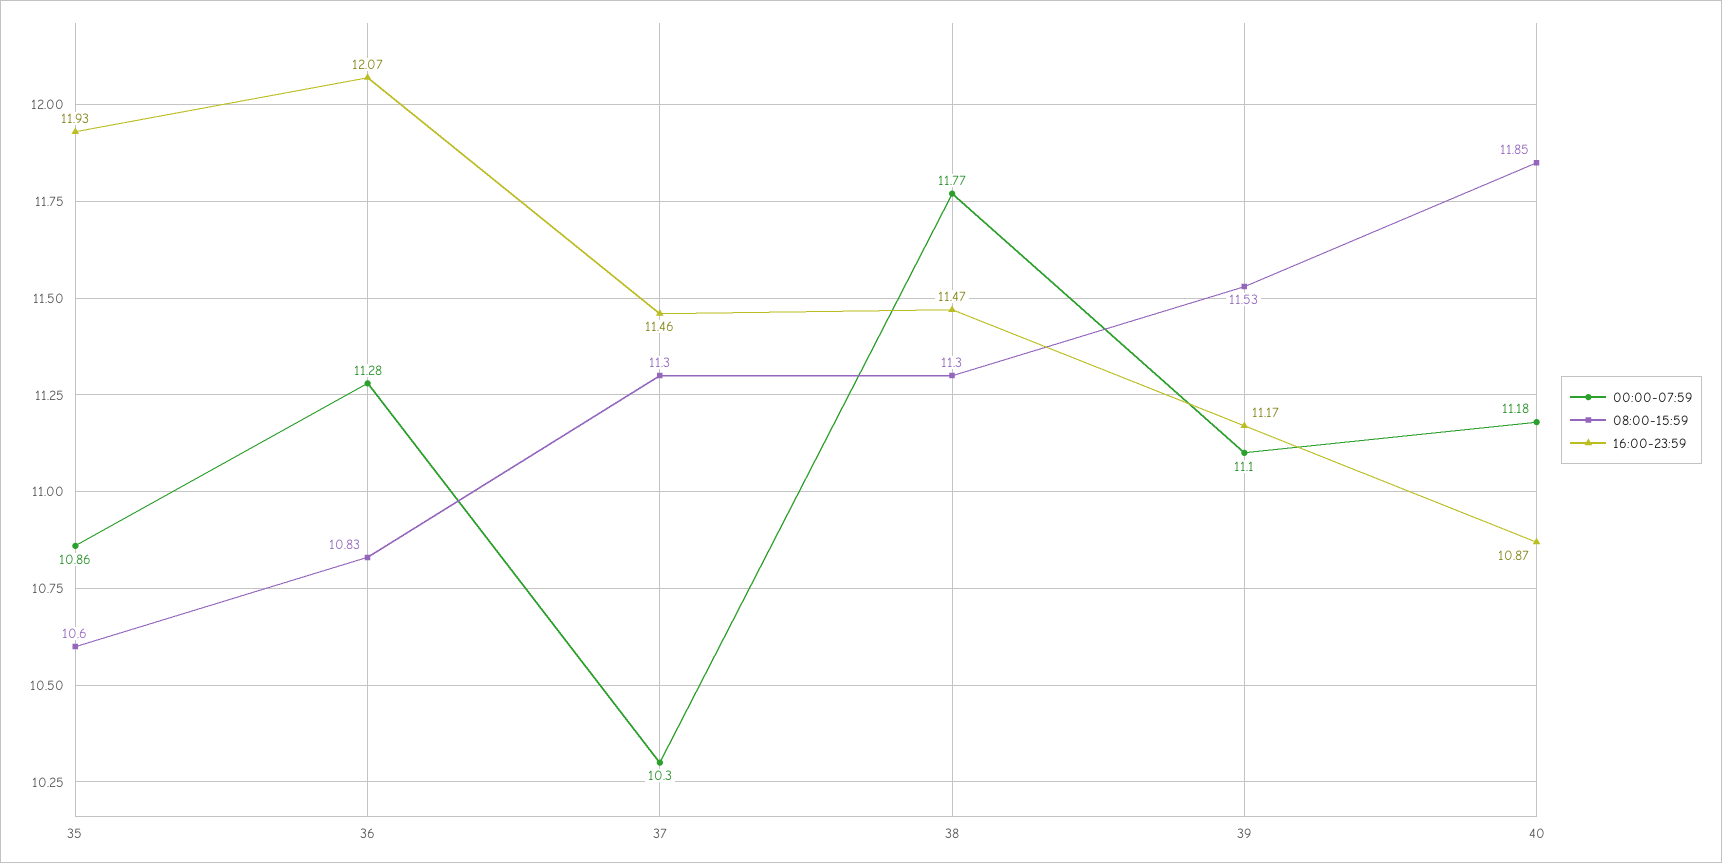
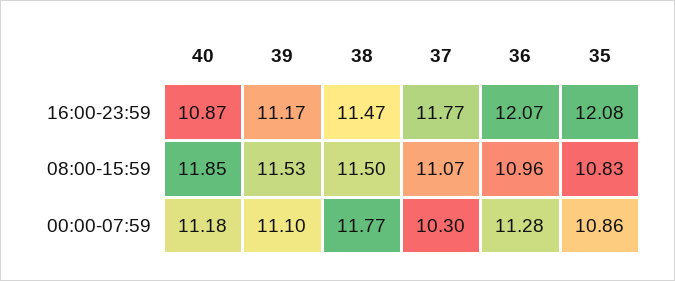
  {
    "00:00-07:59": {
      "35": 10.86,
      "36": 11.28,
      "37": 10.3,
      "38": 11.77,
      "39": 11.1,
      "40": 11.18
    },
    "08:00-15:59": {
-     "35": 10.6,
+     "35": 10.83,
-     "36": 10.83,
+     "36": 10.96,
-     "37": 11.3,
+     "37": 11.07,
-     "38": 11.3,
+     "38": 11.5,
      "39": 11.53,
      "40": 11.85
    },
    "16:00-23:59": {
-     "35": 11.93,
+     "35": 12.08,
      "36": 12.07,
-     "37": 11.46,
+     "37": 11.77,
      "38": 11.47,
      "39": 11.17,
      "40": 10.87
    }
  }

